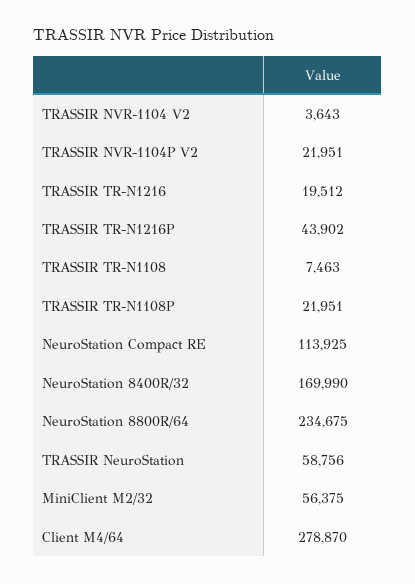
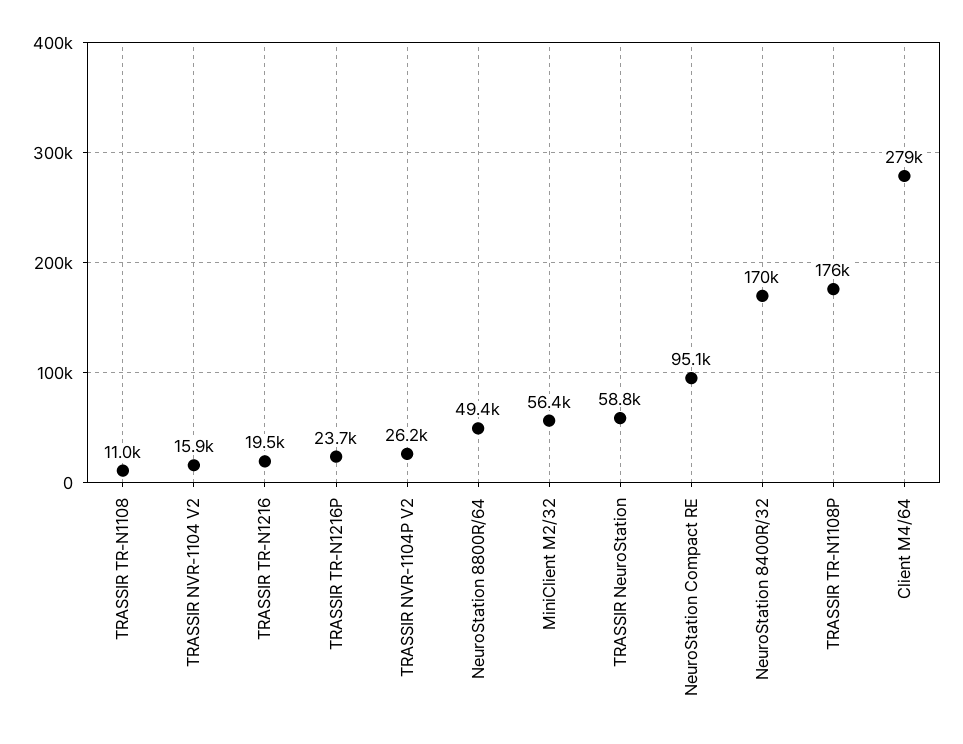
  {
-   "TRASSIR NVR-1104 V2": 3643,
+   "TRASSIR NVR-1104 V2": 15900,
-   "TRASSIR NVR-1104P V2": 21951,
+   "TRASSIR NVR-1104P V2": 26200,
    "TRASSIR TR-N1216": 19512,
-   "TRASSIR TR-N1216P": 43902,
+   "TRASSIR TR-N1216P": 23700,
-   "TRASSIR TR-N1108": 7463,
+   "TRASSIR TR-N1108": 11000,
-   "TRASSIR TR-N1108P": 21951,
+   "TRASSIR TR-N1108P": 176000,
-   "NeuroStation Compact RE": 113925,
+   "NeuroStation Compact RE": 95100,
    "NeuroStation 8400R/32": 169990,
-   "NeuroStation 8800R/64": 234675,
+   "NeuroStation 8800R/64": 49400,
    "TRASSIR NeuroStation": 58756,
    "MiniClient M2/32": 56375,
    "Client M4/64": 278870
  }

